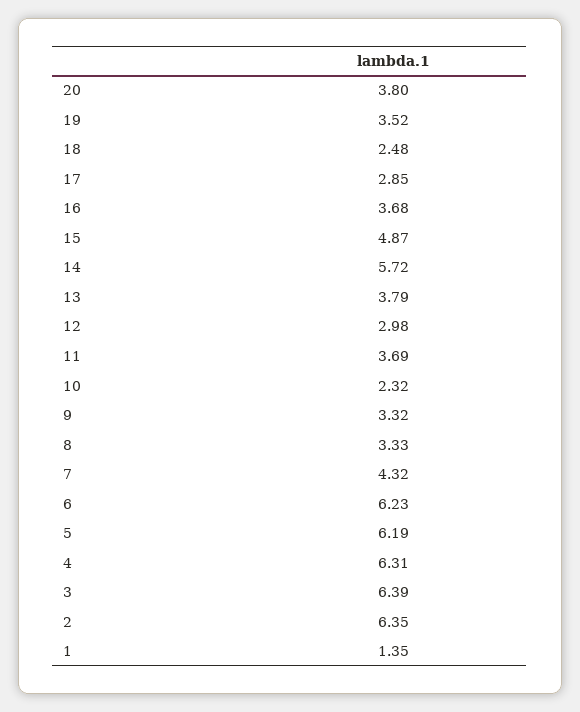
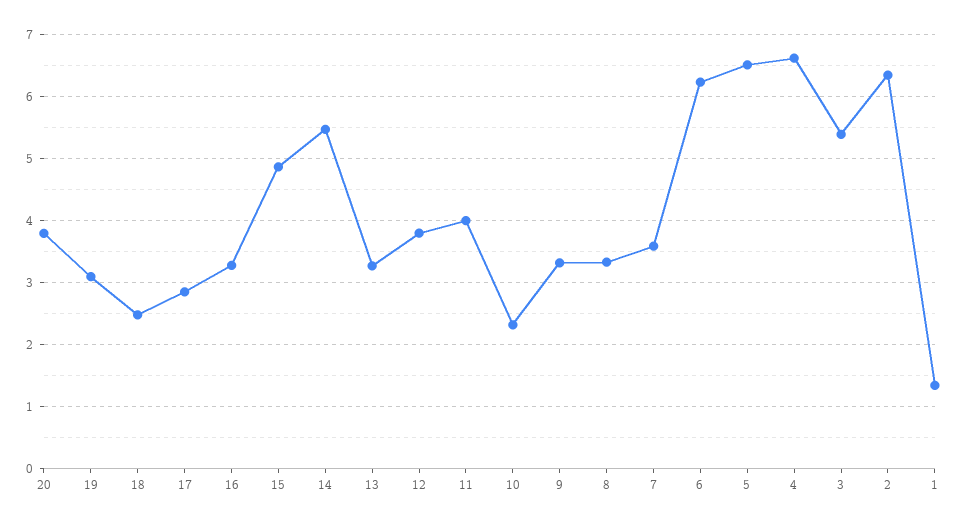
  {
    "20": 3.8,
-   "19": 3.52,
+   "19": 3.1,
    "18": 2.48,
    "17": 2.85,
-   "16": 3.68,
+   "16": 3.3,
    "15": 4.87,
-   "14": 5.72,
+   "14": 5.5,
-   "13": 3.79,
+   "13": 3.3,
-   "12": 2.98,
+   "12": 3.8,
-   "11": 3.69,
+   "11": 4,
    "10": 2.32,
    "9": 3.32,
    "8": 3.33,
-   "7": 4.32,
+   "7": 3.6,
    "6": 6.23,
-   "5": 6.19,
+   "5": 6.5,
-   "4": 6.31,
+   "4": 6.6,
-   "3": 6.39,
+   "3": 5.4,
    "2": 6.35,
    "1": 1.35
  }

